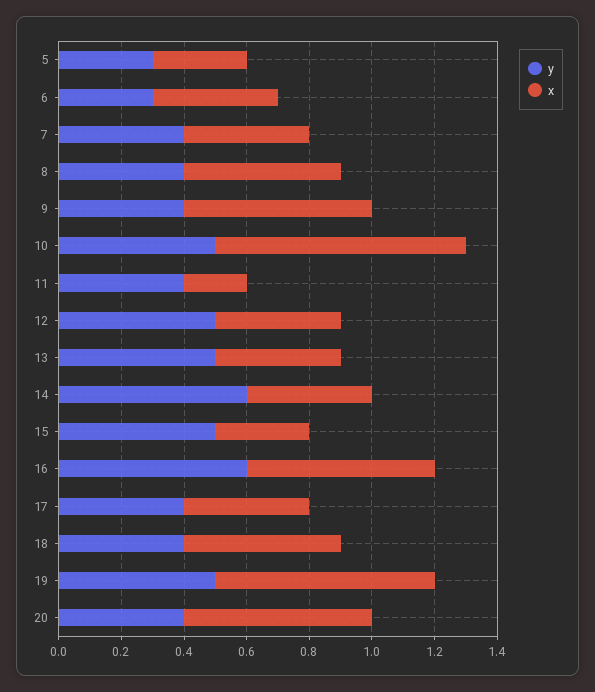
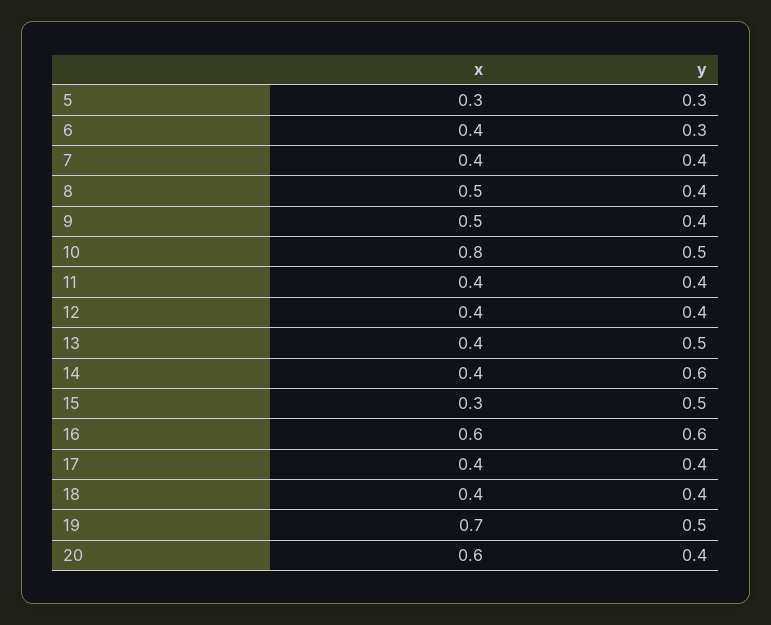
  {
    "y": {
      "5": 0.3,
      "6": 0.3,
      "7": 0.4,
      "8": 0.4,
      "9": 0.4,
      "10": 0.5,
      "11": 0.4,
-     "12": 0.5,
+     "12": 0.4,
      "13": 0.5,
      "14": 0.6,
      "15": 0.5,
      "16": 0.6,
      "17": 0.4,
      "18": 0.4,
      "19": 0.5,
      "20": 0.4
    },
    "x": {
      "5": 0.3,
      "6": 0.4,
      "7": 0.4,
      "8": 0.5,
-     "9": 0.6,
+     "9": 0.5,
      "10": 0.8,
-     "11": 0.2,
+     "11": 0.4,
      "12": 0.4,
      "13": 0.4,
      "14": 0.4,
      "15": 0.3,
      "16": 0.6,
      "17": 0.4,
-     "18": 0.5,
+     "18": 0.4,
      "19": 0.7,
      "20": 0.6
    }
  }

